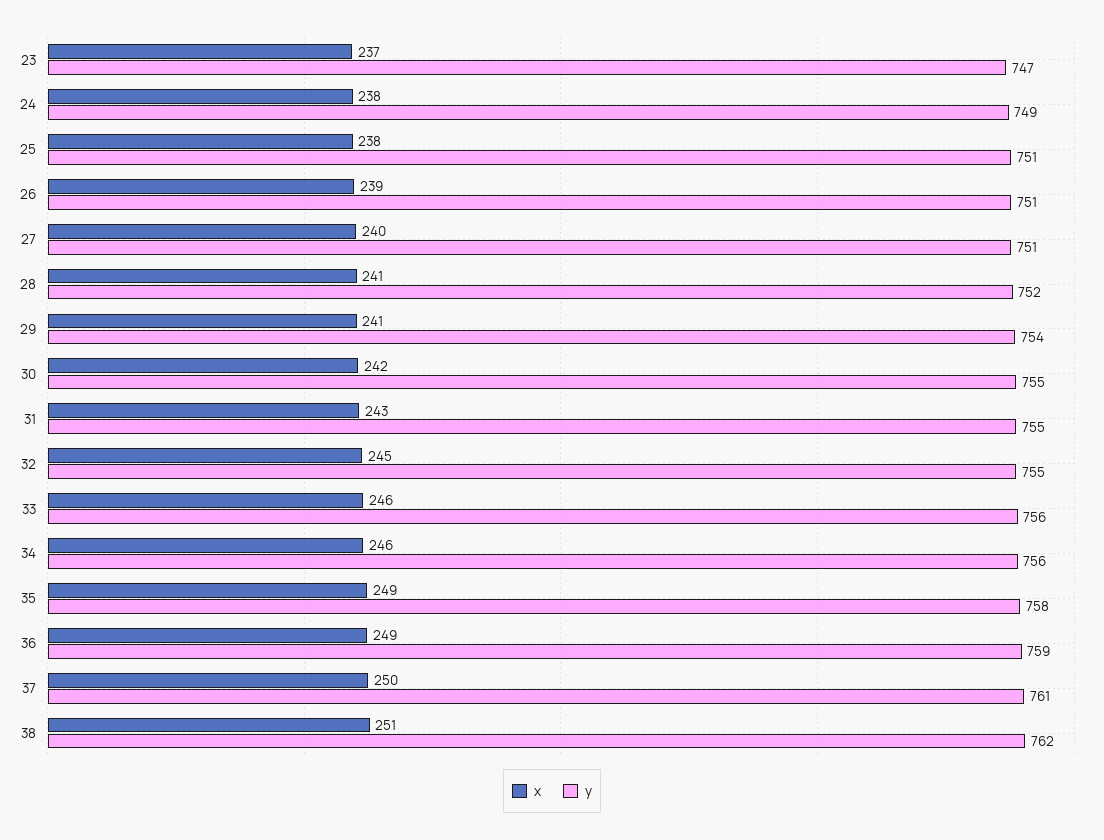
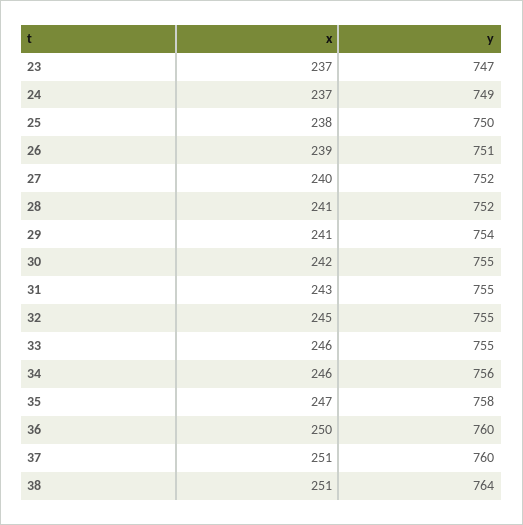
  {
    "x": {
      "23": 237,
-     "24": 238,
+     "24": 237,
      "25": 238,
      "26": 239,
      "27": 240,
      "28": 241,
      "29": 241,
      "30": 242,
      "31": 243,
      "32": 245,
      "33": 246,
      "34": 246,
-     "35": 249,
+     "35": 247,
-     "36": 249,
+     "36": 250,
-     "37": 250,
+     "37": 251,
      "38": 251
    },
    "y": {
      "23": 747,
      "24": 749,
-     "25": 751,
+     "25": 750,
      "26": 751,
-     "27": 751,
+     "27": 752,
      "28": 752,
      "29": 754,
      "30": 755,
      "31": 755,
      "32": 755,
-     "33": 756,
+     "33": 755,
      "34": 756,
      "35": 758,
-     "36": 759,
+     "36": 760,
-     "37": 761,
+     "37": 760,
-     "38": 762
+     "38": 764
    }
  }

